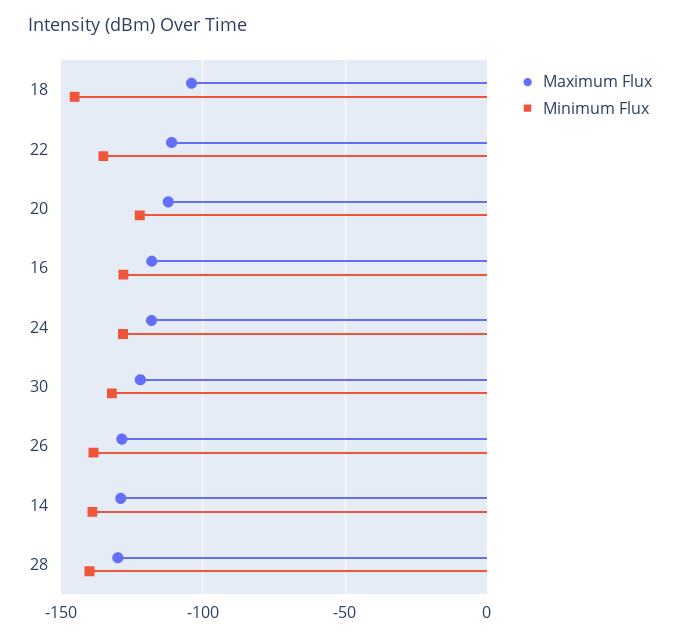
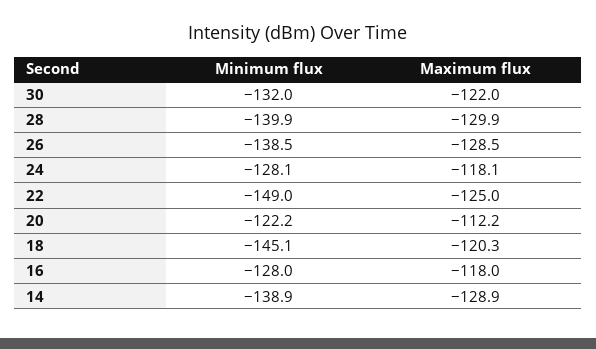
  {
    "Maximum Flux": {
-     "18": -105,
+     "18": -120.3,
-     "22": -110,
+     "22": -125,
      "20": -112.2,
      "16": -118,
      "24": -118.1,
      "30": -122,
      "26": -128.5,
      "14": -128.9,
      "28": -129.9
    },
    "Minimum Flux": {
      "18": -145.1,
-     "22": -135,
+     "22": -149,
      "20": -122.2,
      "16": -128,
      "24": -128.1,
      "30": -132,
      "26": -138.5,
      "14": -138.9,
      "28": -139.9
    }
  }

